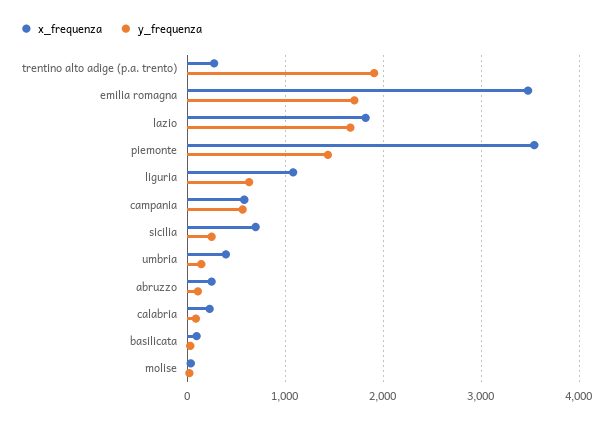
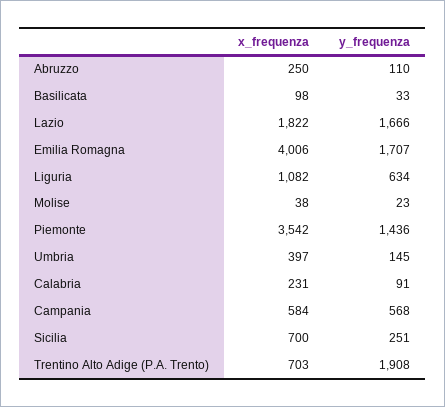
  {
    "x_frequenza": {
-     "trentino alto adige (p.a. trento)": 300,
+     "trentino alto adige (p.a. trento)": 703,
-     "emilia romagna": 3500,
+     "emilia romagna": 4006,
      "lazio": 1822,
      "piemonte": 3542,
      "liguria": 1082,
      "campania": 584,
      "sicilia": 700,
      "umbria": 397,
      "abruzzo": 250,
      "calabria": 231,
      "basilicata": 98,
      "molise": 38
    },
    "y_frequenza": {
      "trentino alto adige (p.a. trento)": 1908,
      "emilia romagna": 1707,
      "lazio": 1666,
      "piemonte": 1436,
      "liguria": 634,
      "campania": 568,
      "sicilia": 251,
      "umbria": 145,
      "abruzzo": 110,
      "calabria": 91,
      "basilicata": 33,
      "molise": 23
    }
  }

